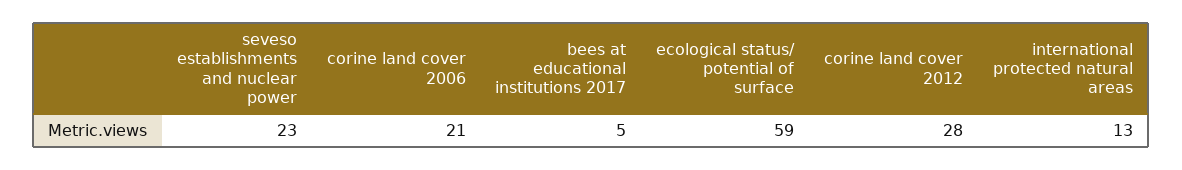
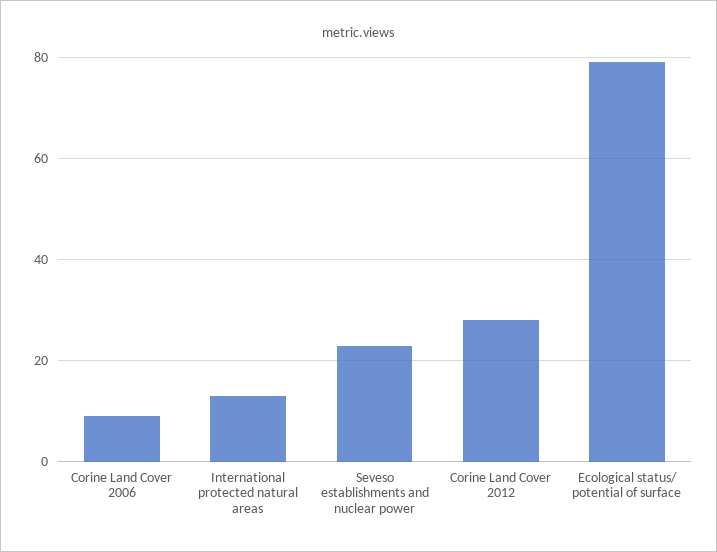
  {
    "seveso establishments and nuclear power": 23,
-   "corine land cover 2006": 21,
+   "corine land cover 2006": 10,
-   "bees at educational institutions 2017": 5,
-   "ecological status/ potential of surface": 59,
+   "ecological status/ potential of surface": 80,
    "corine land cover 2012": 28,
    "international protected natural areas": 13
  }

